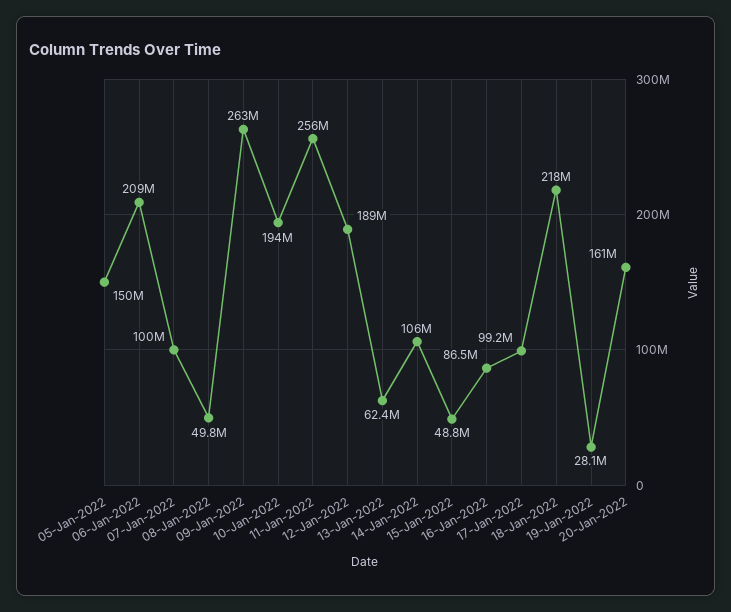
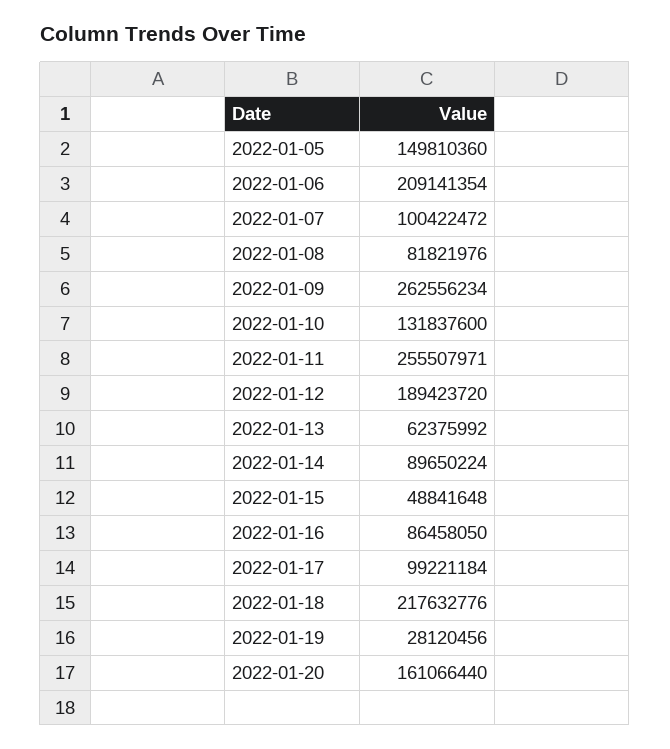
  {
    "05-Jan-2022": 149810360,
    "06-Jan-2022": 209141354,
    "07-Jan-2022": 100422472,
-   "08-Jan-2022": 49800000,
+   "08-Jan-2022": 81821976,
    "09-Jan-2022": 262556234,
-   "10-Jan-2022": 194000000,
+   "10-Jan-2022": 131837600,
    "11-Jan-2022": 255507971,
    "12-Jan-2022": 189423720,
    "13-Jan-2022": 62375992,
-   "14-Jan-2022": 106000000,
+   "14-Jan-2022": 89650224,
    "15-Jan-2022": 48841648,
    "16-Jan-2022": 86458050,
    "17-Jan-2022": 99221184,
    "18-Jan-2022": 217632776,
    "19-Jan-2022": 28120456,
    "20-Jan-2022": 161066440
  }

